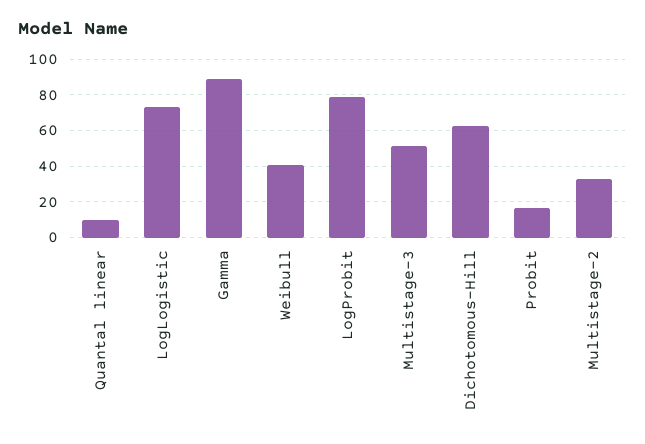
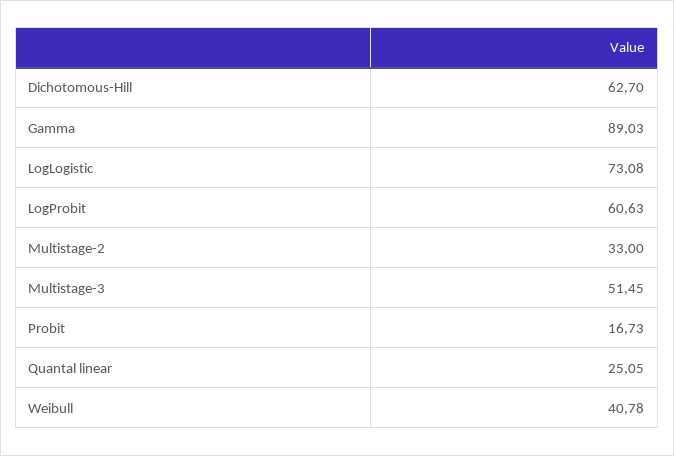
  {
-   "Quantal linear": 10,
+   "Quantal linear": 25.05,
    "LogLogistic": 73.08,
    "Gamma": 89.03,
    "Weibull": 40.78,
-   "LogProbit": 80,
+   "LogProbit": 60.63,
    "Multistage-3": 51.45,
    "Dichotomous-Hill": 62.7,
    "Probit": 16.73,
    "Multistage-2": 33
  }

